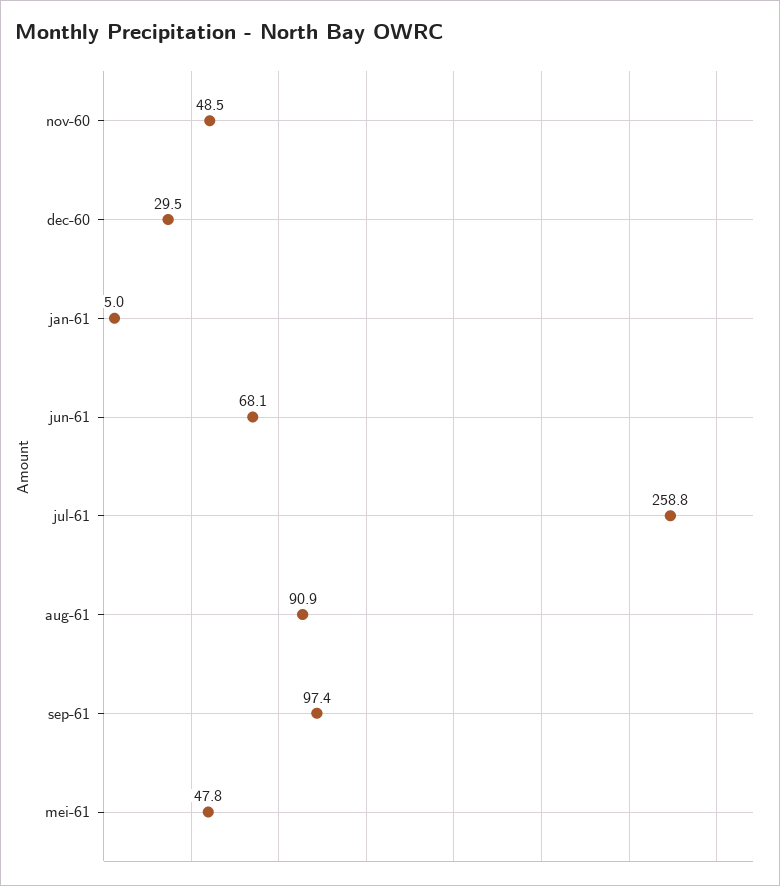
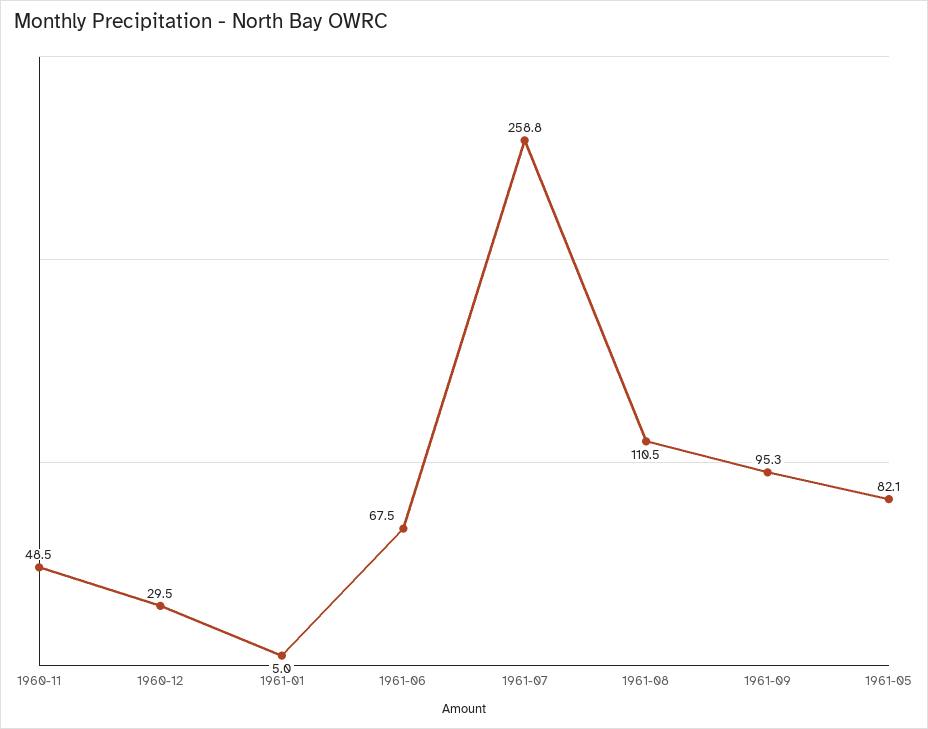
  {
    "nov-60": 48.5,
    "dec-60": 29.5,
    "jan-61": 5,
-   "jun-61": 68.1,
+   "jun-61": 67.5,
    "jul-61": 258.8,
-   "aug-61": 90.9,
+   "aug-61": 110.5,
-   "sep-61": 97.4,
+   "sep-61": 95.3,
-   "mei-61": 47.8
+   "mei-61": 82.1
  }

